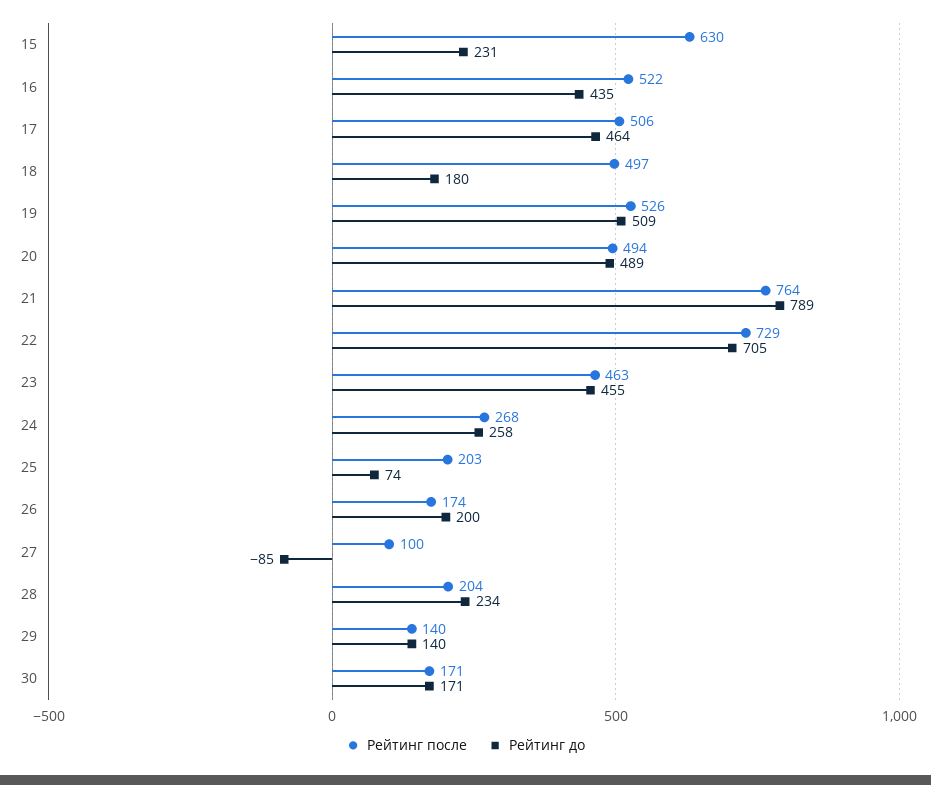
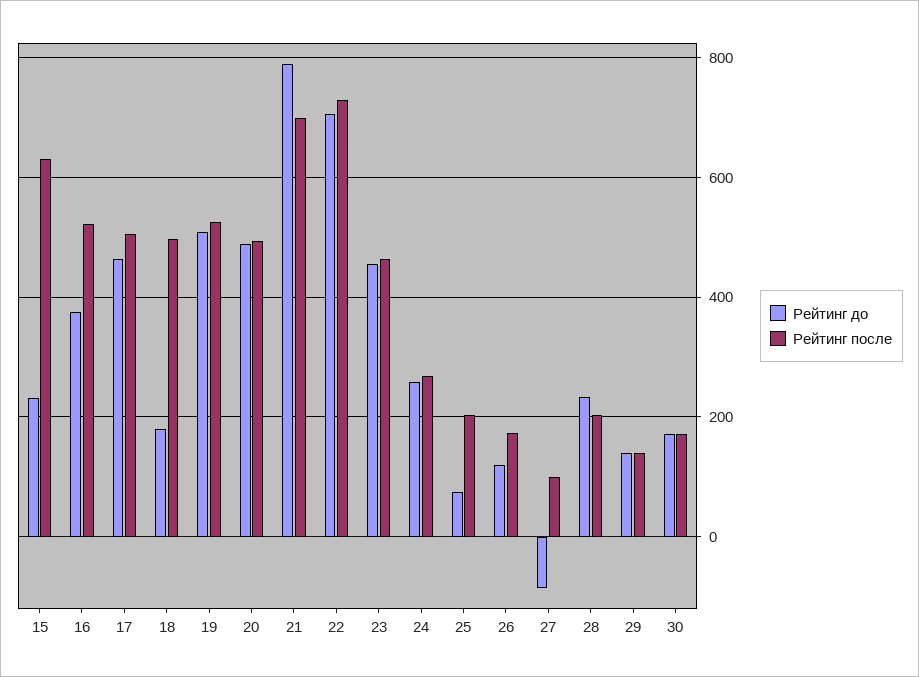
  {
    "Рейтинг после": {
      "15": 630,
      "16": 522,
      "17": 506,
      "18": 497,
      "19": 526,
      "20": 494,
-     "21": 764,
+     "21": 700,
      "22": 729,
      "23": 463,
      "24": 268,
      "25": 203,
      "26": 174,
      "27": 100,
      "28": 204,
      "29": 140,
      "30": 171
    },
    "Рейтинг до": {
      "15": 231,
-     "16": 435,
+     "16": 380,
      "17": 464,
      "18": 180,
      "19": 509,
      "20": 489,
      "21": 789,
      "22": 705,
      "23": 455,
      "24": 258,
      "25": 74,
-     "26": 200,
+     "26": 120,
      "27": -85,
      "28": 234,
      "29": 140,
      "30": 171
    }
  }

